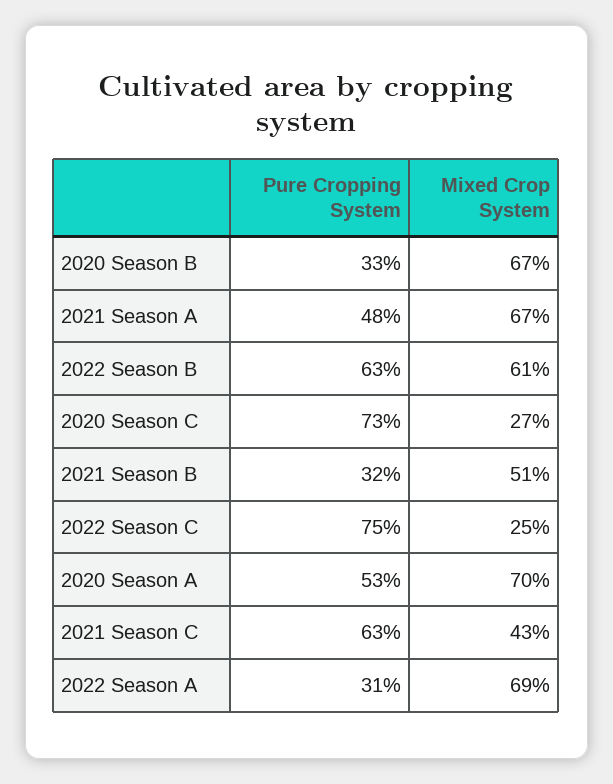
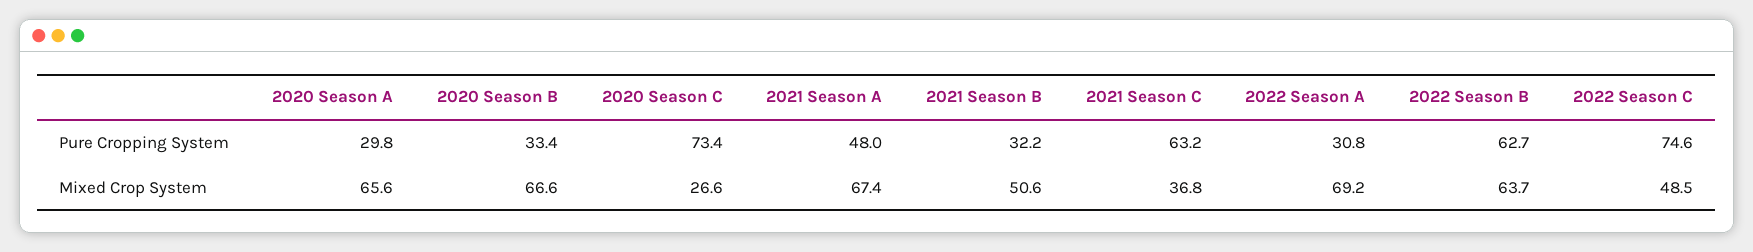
  {
    "Pure Cropping System": {
      "2020 Season B": 33.4,
      "2021 Season A": 48,
      "2022 Season B": 62.7,
      "2020 Season C": 73.4,
      "2021 Season B": 32.2,
      "2022 Season C": 74.6,
-     "2020 Season A": 53,
+     "2020 Season A": 29.8,
      "2021 Season C": 63.2,
      "2022 Season A": 30.8
    },
    "Mixed Crop System": {
      "2020 Season B": 66.6,
      "2021 Season A": 67.4,
-     "2022 Season B": 61,
+     "2022 Season B": 63.7,
      "2020 Season C": 26.6,
      "2021 Season B": 50.6,
-     "2022 Season C": 25,
+     "2022 Season C": 48.5,
-     "2020 Season A": 70,
+     "2020 Season A": 65.6,
-     "2021 Season C": 43,
+     "2021 Season C": 36.8,
      "2022 Season A": 69.2
    }
  }

